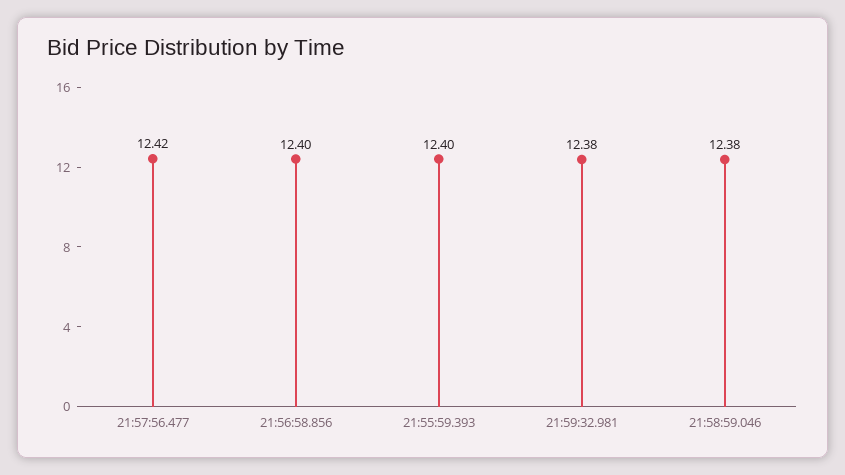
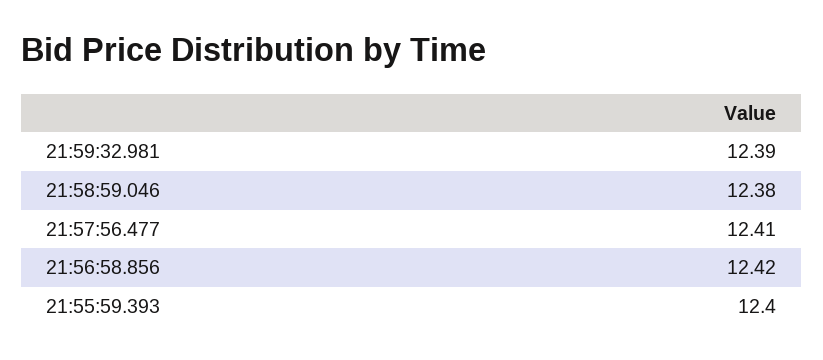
  {
-   "21:57:56.477": 12.42,
+   "21:57:56.477": 12.41,
-   "21:56:58.856": 12.4,
+   "21:56:58.856": 12.42,
    "21:55:59.393": 12.4,
-   "21:59:32.981": 12.38,
+   "21:59:32.981": 12.39,
    "21:58:59.046": 12.38
  }

